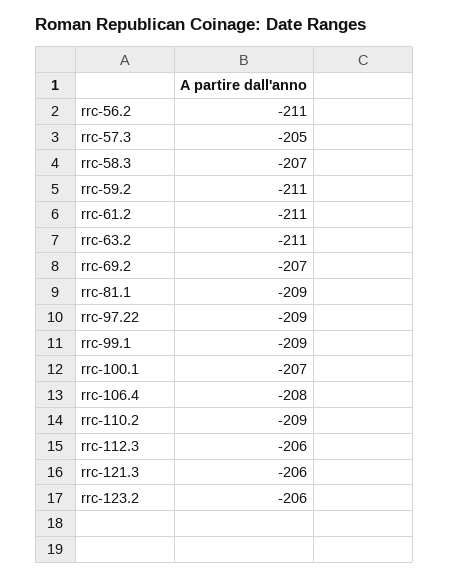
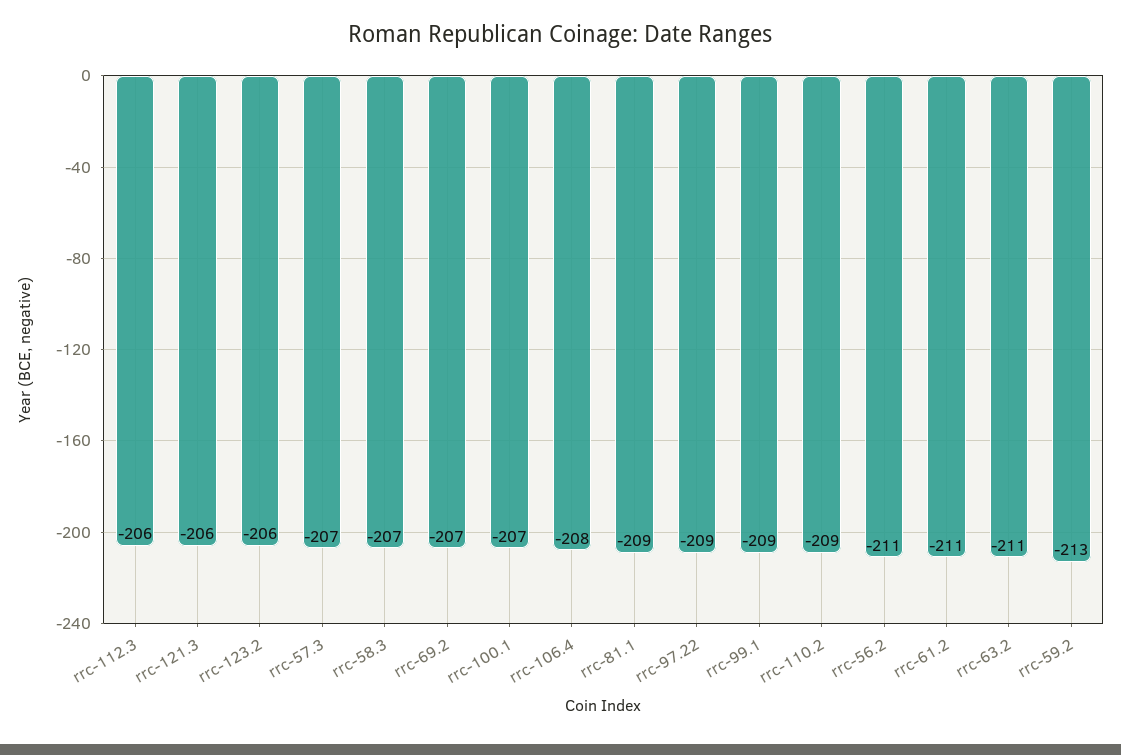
  {
    "rrc-56.2": -211,
-   "rrc-57.3": -205,
+   "rrc-57.3": -207,
    "rrc-58.3": -207,
-   "rrc-59.2": -211,
+   "rrc-59.2": -213,
    "rrc-61.2": -211,
    "rrc-63.2": -211,
    "rrc-69.2": -207,
    "rrc-81.1": -209,
    "rrc-97.22": -209,
    "rrc-99.1": -209,
    "rrc-100.1": -207,
    "rrc-106.4": -208,
    "rrc-110.2": -209,
    "rrc-112.3": -206,
    "rrc-121.3": -206,
    "rrc-123.2": -206
  }

